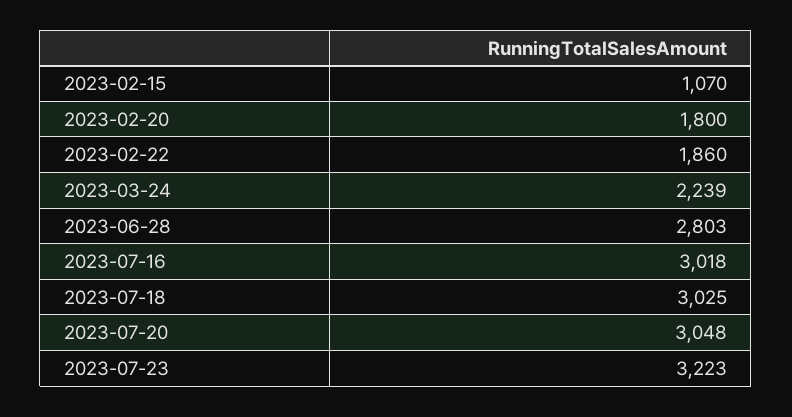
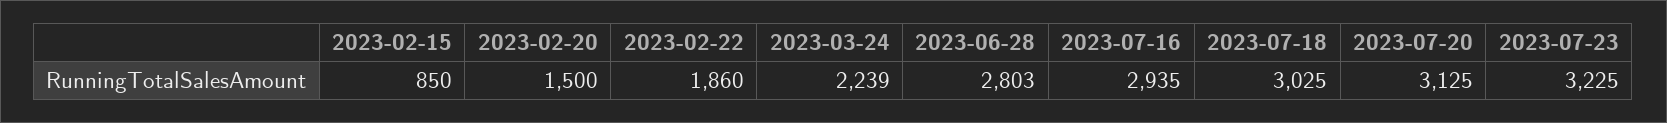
  {
-   "2023-02-15": 1070,
+   "2023-02-15": 850,
-   "2023-02-20": 1800,
+   "2023-02-20": 1500,
    "2023-02-22": 1860,
    "2023-03-24": 2239,
    "2023-06-28": 2803,
-   "2023-07-16": 3018,
+   "2023-07-16": 2935,
    "2023-07-18": 3025,
-   "2023-07-20": 3048,
+   "2023-07-20": 3125,
-   "2023-07-23": 3223
+   "2023-07-23": 3225
  }

